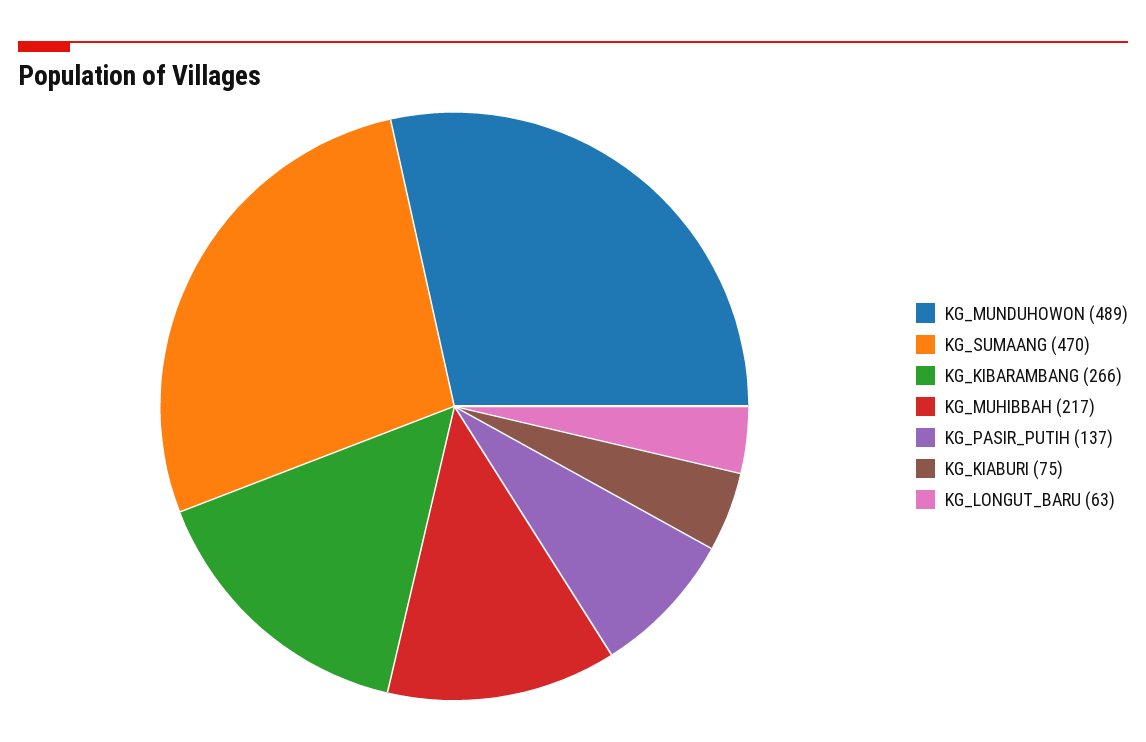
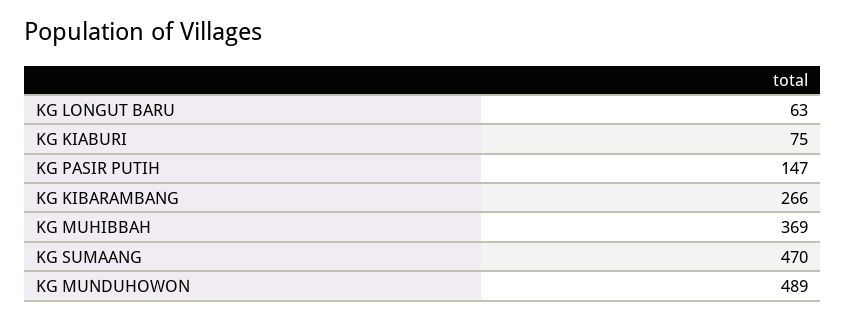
  {
    "KG_MUNDUHOWON": 489,
    "KG_SUMAANG": 470,
    "KG_KIBARAMBANG": 266,
-   "KG_MUHIBBAH": 217,
+   "KG_MUHIBBAH": 369,
-   "KG_PASIR_PUTIH": 137,
+   "KG_PASIR_PUTIH": 147,
    "KG_KIABURI": 75,
    "KG_LONGUT_BARU": 63
  }

